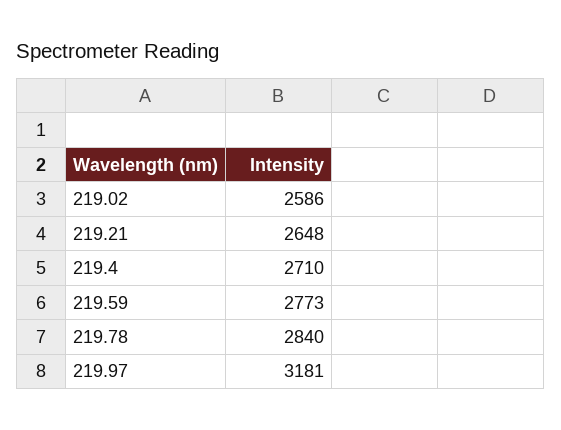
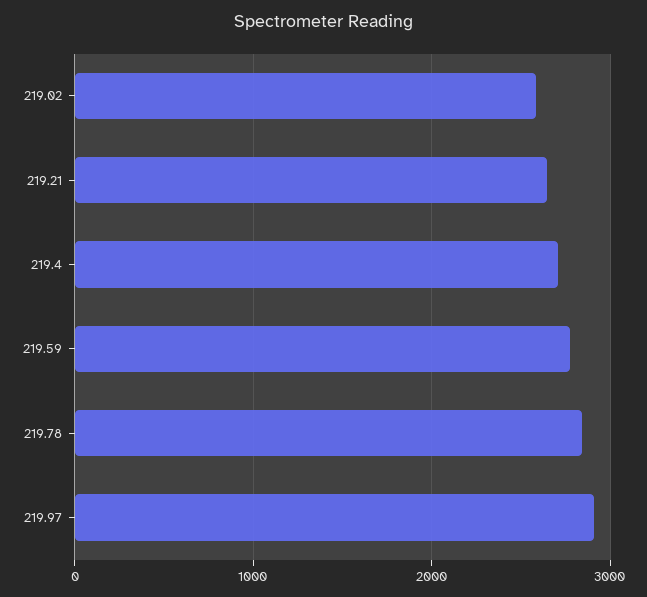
  {
    "219.02": 2586,
    "219.21": 2648,
    "219.4": 2710,
    "219.59": 2773,
    "219.78": 2840,
-   "219.97": 3181
+   "219.97": 2900
  }

